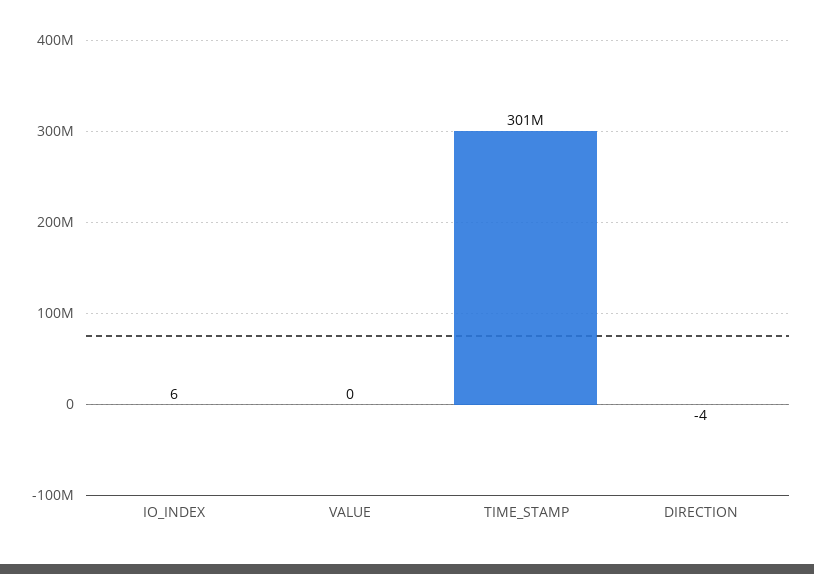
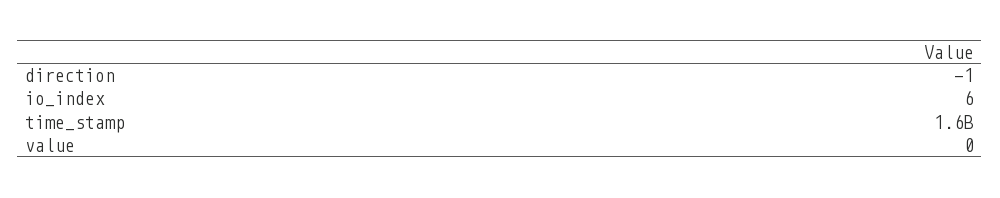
  {
    "IO_INDEX": 6,
    "VALUE": 0,
-   "TIME_STAMP": 301000000,
+   "TIME_STAMP": 1600000000,
-   "DIRECTION": -4
+   "DIRECTION": -1
  }

